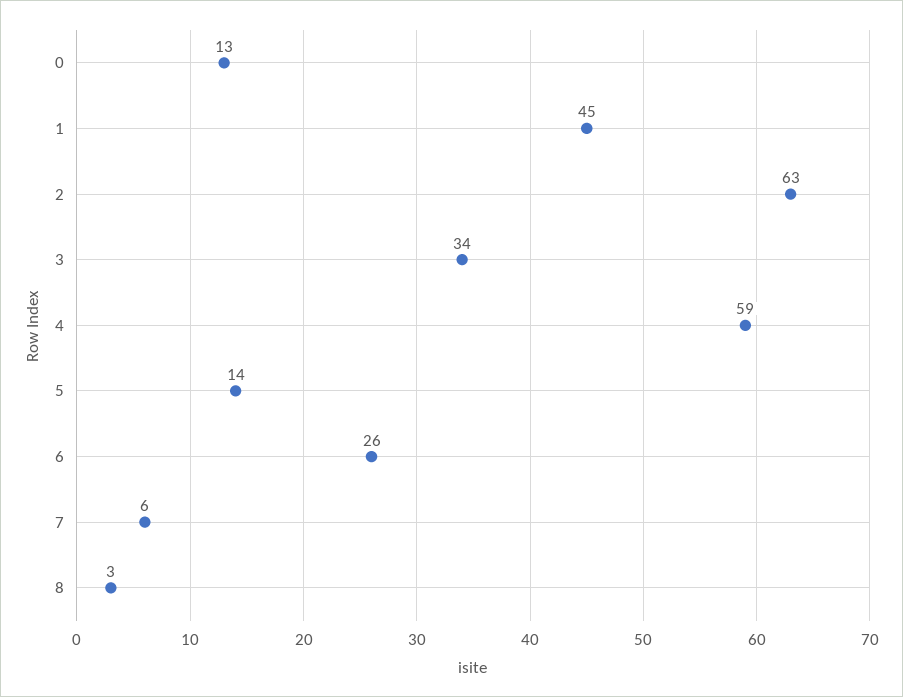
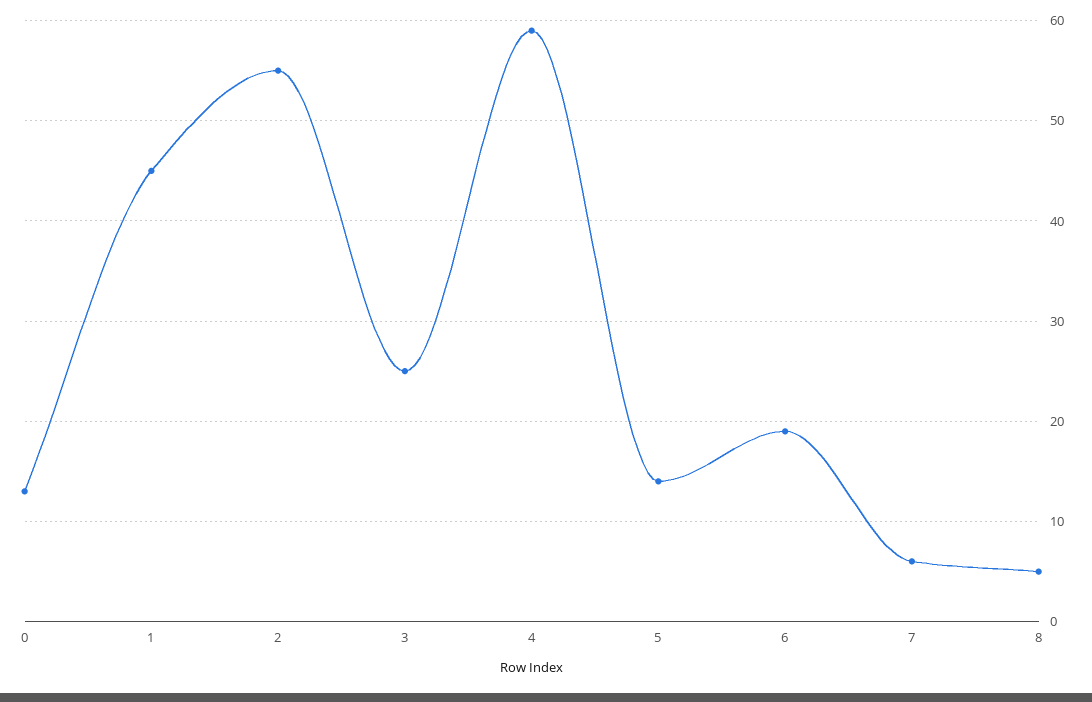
  {
    "0": 13,
    "1": 45,
-   "2": 63,
+   "2": 55,
-   "3": 34,
+   "3": 25,
    "4": 59,
    "5": 14,
-   "6": 26,
+   "6": 19,
    "7": 6,
-   "8": 3
+   "8": 5
  }

